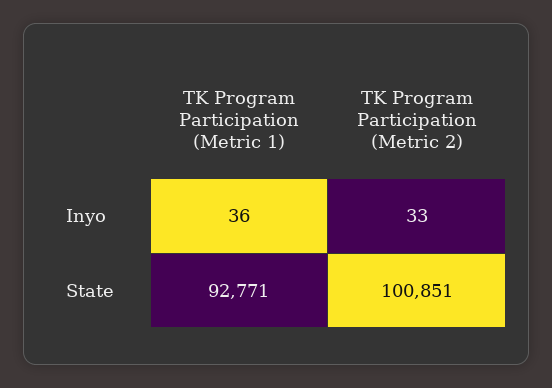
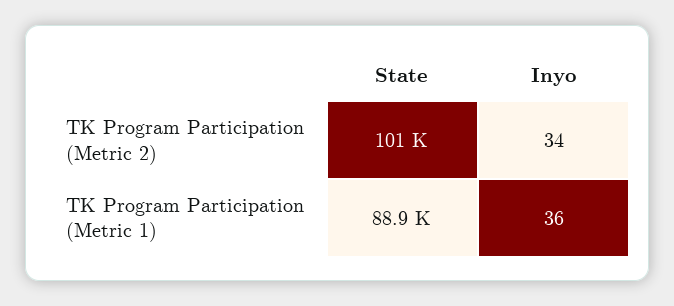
  {
    "TK Program Participation (Metric 1)": {
      "Inyo": 36,
-     "State": 92771
+     "State": 88900
    },
    "TK Program Participation (Metric 2)": {
-     "Inyo": 33,
+     "Inyo": 34,
      "State": 100851
    }
  }

